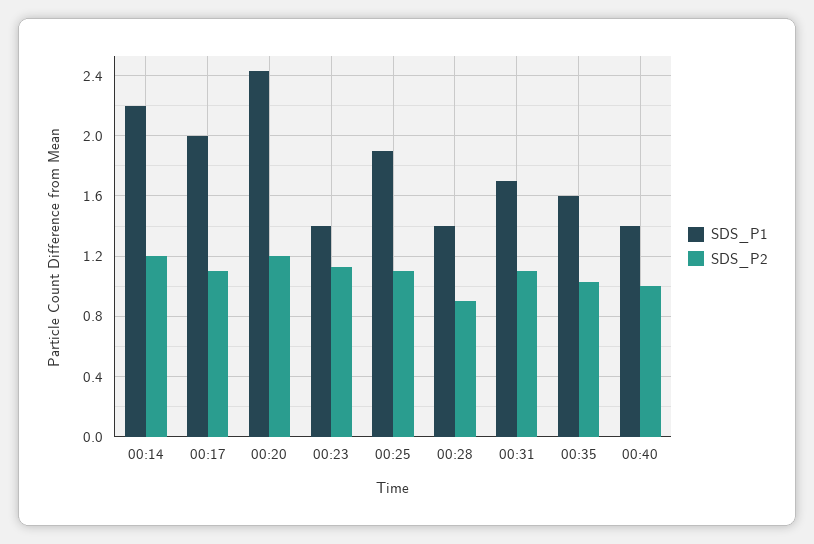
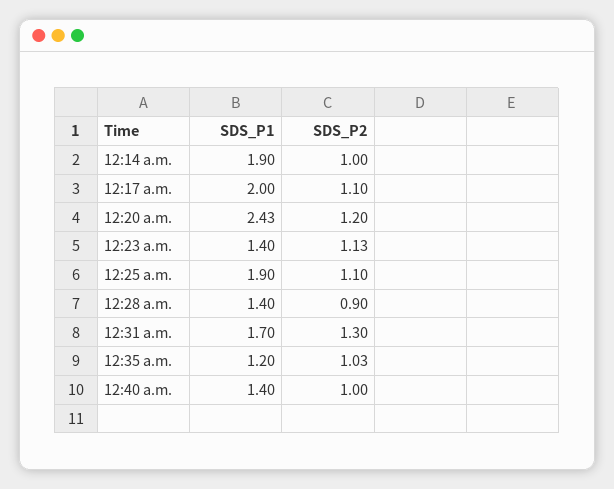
  {
    "SDS_P1": {
-     "00:14": 2.2,
+     "00:14": 1.9,
      "00:17": 2,
      "00:20": 2.43,
      "00:23": 1.4,
      "00:25": 1.9,
      "00:28": 1.4,
      "00:31": 1.7,
-     "00:35": 1.6,
+     "00:35": 1.2,
      "00:40": 1.4
    },
    "SDS_P2": {
-     "00:14": 1.2,
+     "00:14": 1,
      "00:17": 1.1,
      "00:20": 1.2,
      "00:23": 1.13,
      "00:25": 1.1,
      "00:28": 0.9,
-     "00:31": 1.1,
+     "00:31": 1.3,
      "00:35": 1.03,
      "00:40": 1
    }
  }

